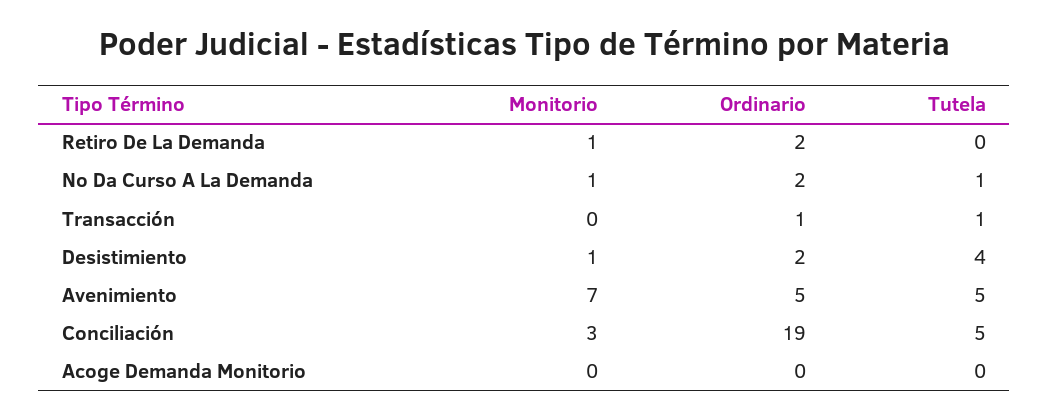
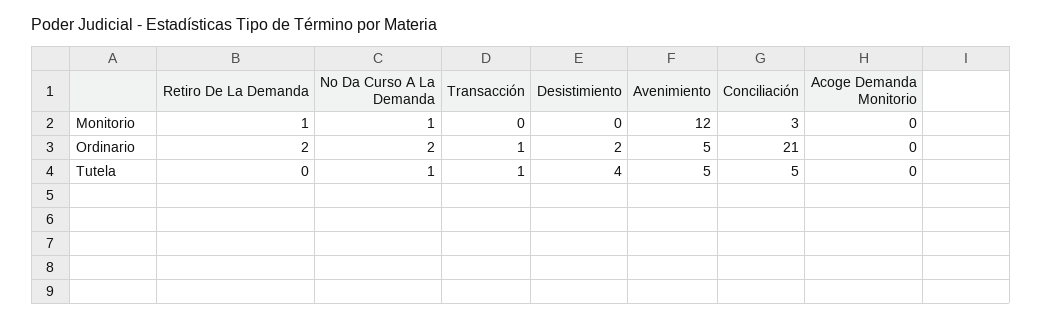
  {
    "Monitorio": {
      "Retiro De La Demanda": 1,
      "No Da Curso A La Demanda": 1,
      "Transacción": 0,
-     "Desistimiento": 1,
+     "Desistimiento": 0,
-     "Avenimiento": 7,
+     "Avenimiento": 12,
      "Conciliación": 3,
      "Acoge Demanda Monitorio": 0
    },
    "Ordinario": {
      "Retiro De La Demanda": 2,
      "No Da Curso A La Demanda": 2,
      "Transacción": 1,
      "Desistimiento": 2,
      "Avenimiento": 5,
-     "Conciliación": 19,
+     "Conciliación": 21,
      "Acoge Demanda Monitorio": 0
    },
    "Tutela": {
      "Retiro De La Demanda": 0,
      "No Da Curso A La Demanda": 1,
      "Transacción": 1,
      "Desistimiento": 4,
      "Avenimiento": 5,
      "Conciliación": 5,
      "Acoge Demanda Monitorio": 0
    }
  }

